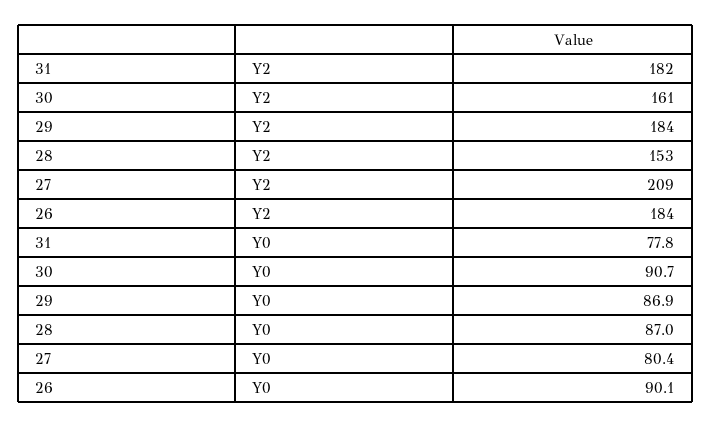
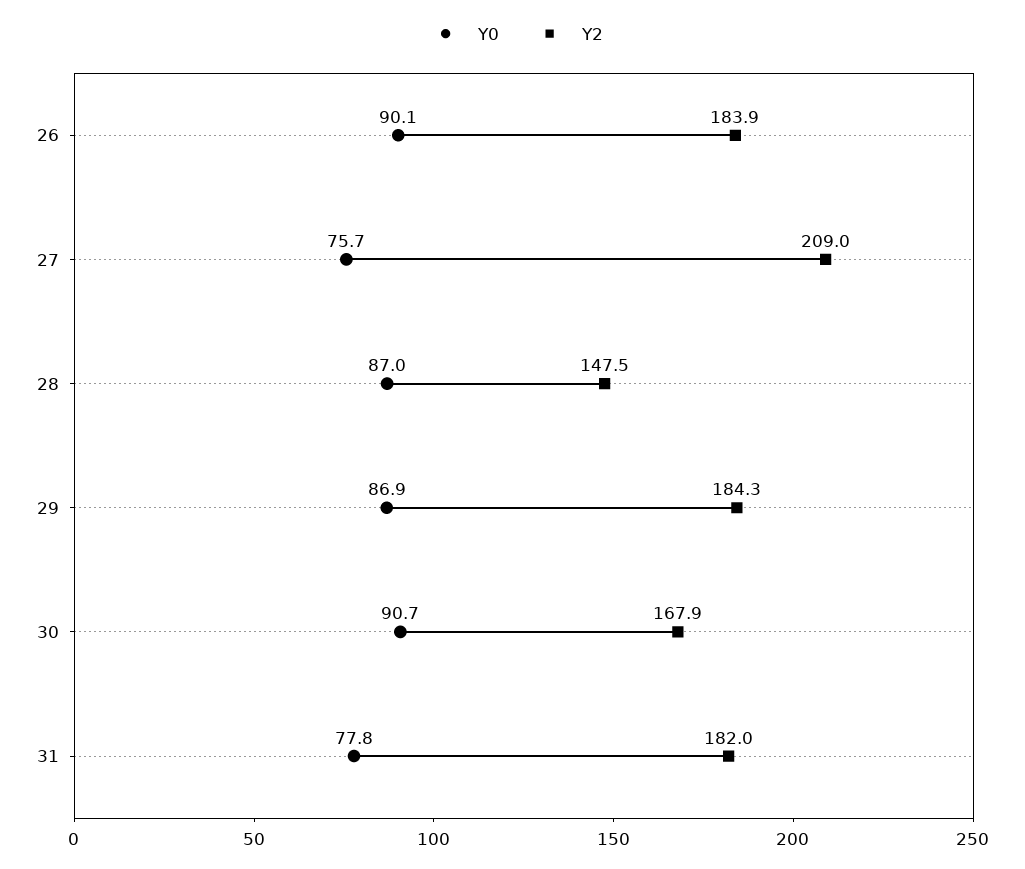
  {
    "Y2": {
      "31": 182,
-     "30": 161,
+     "30": 167.9,
      "29": 184.3,
-     "28": 153,
+     "28": 147.5,
      "27": 209,
      "26": 183.9
    },
    "Y0": {
      "31": 77.8,
      "30": 90.7,
      "29": 86.9,
      "28": 87,
-     "27": 80.4,
+     "27": 75.7,
      "26": 90.1
    }
  }

